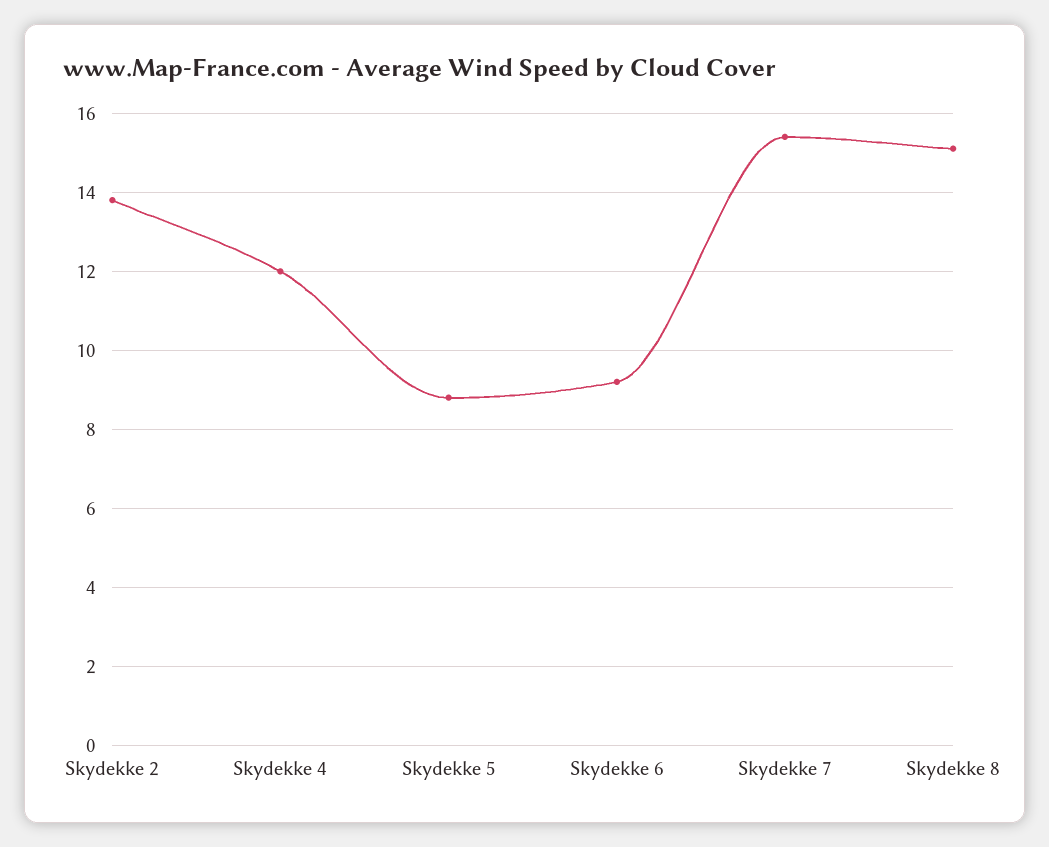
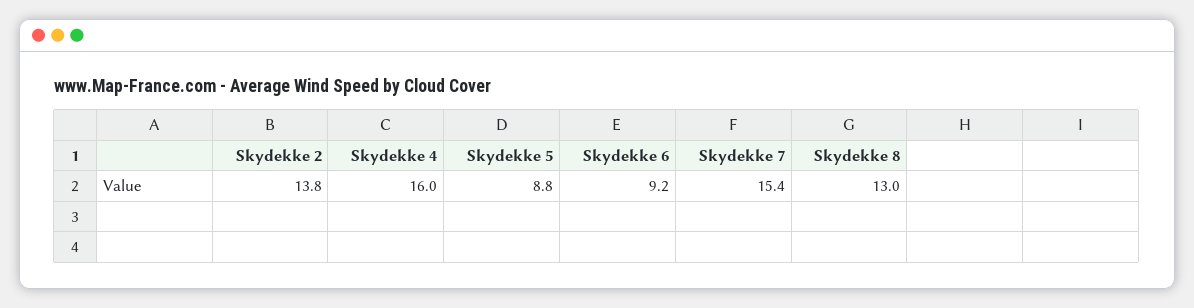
  {
    "Skydekke 2": 13.8,
-   "Skydekke 4": 12,
+   "Skydekke 4": 16,
    "Skydekke 5": 8.8,
    "Skydekke 6": 9.2,
    "Skydekke 7": 15.4,
-   "Skydekke 8": 15
+   "Skydekke 8": 13
  }

